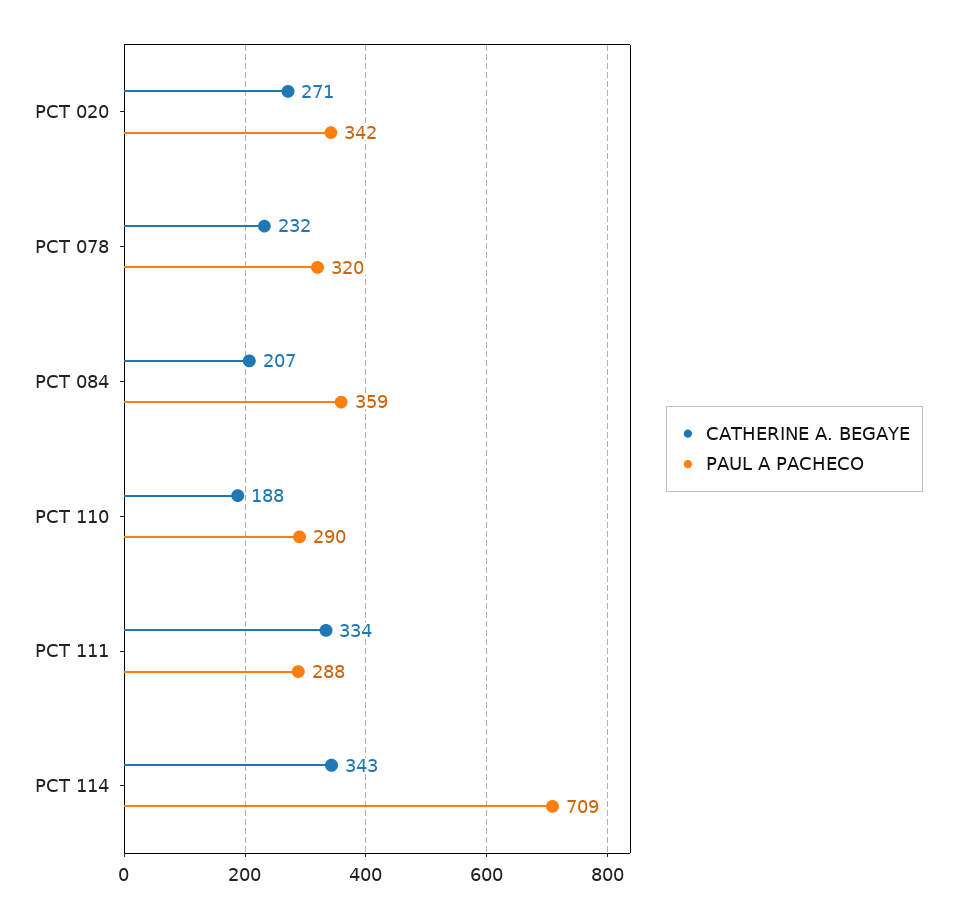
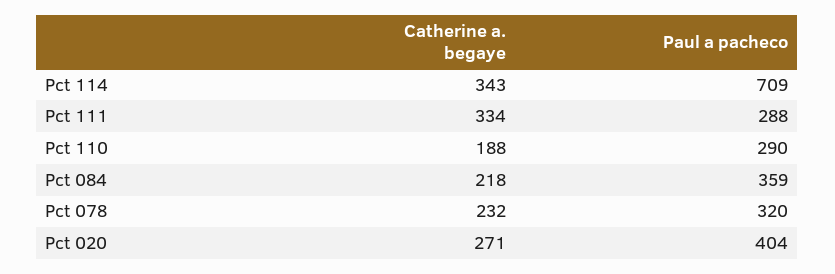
  {
    "CATHERINE A. BEGAYE": {
      "PCT 020": 271,
      "PCT 078": 232,
-     "PCT 084": 207,
+     "PCT 084": 218,
      "PCT 110": 188,
      "PCT 111": 334,
      "PCT 114": 343
    },
    "PAUL A PACHECO": {
-     "PCT 020": 342,
+     "PCT 020": 404,
      "PCT 078": 320,
      "PCT 084": 359,
      "PCT 110": 290,
      "PCT 111": 288,
      "PCT 114": 709
    }
  }

